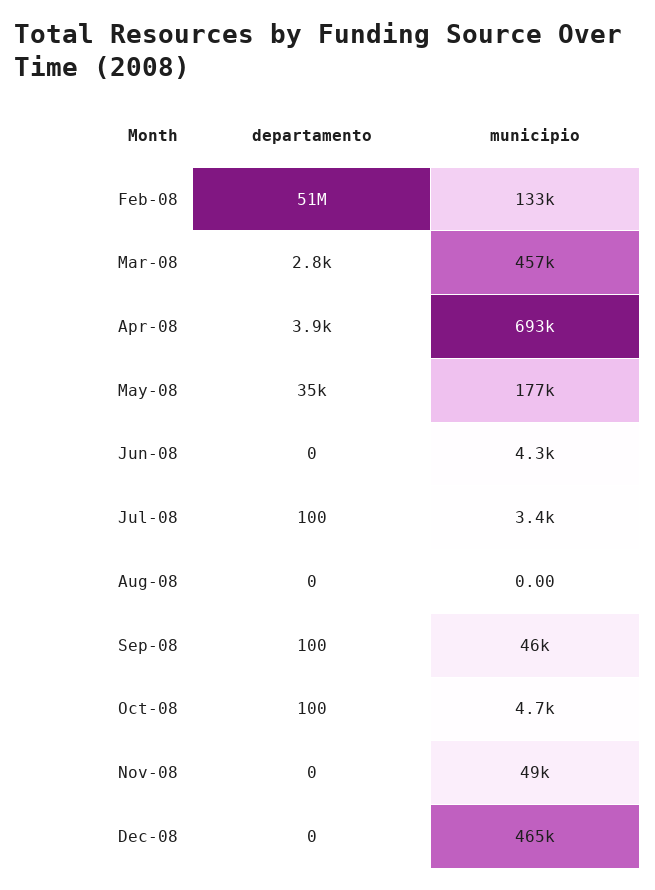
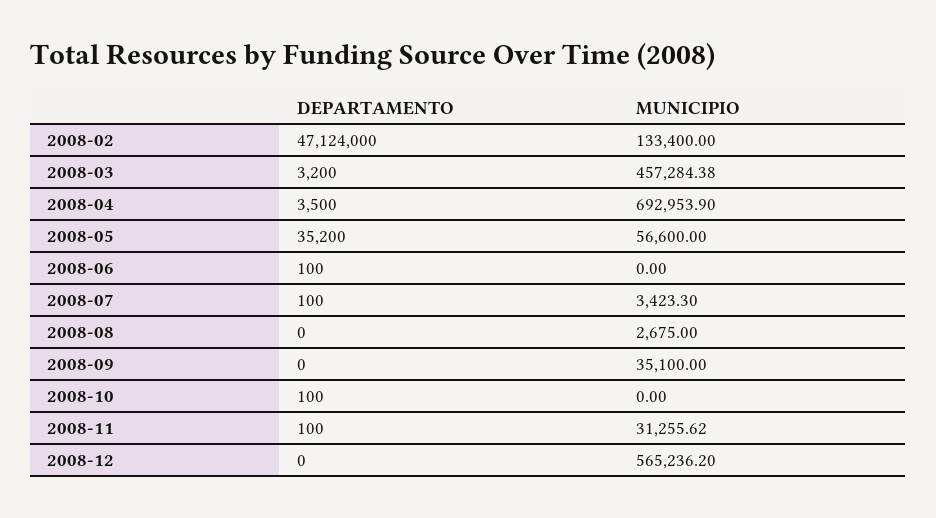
  {
    "departamento": {
-     "Feb-08": 51000000,
+     "Feb-08": 47124000,
-     "Mar-08": 2800,
+     "Mar-08": 3200,
-     "Apr-08": 3900,
+     "Apr-08": 3500,
      "May-08": 35200,
-     "Jun-08": 0,
+     "Jun-08": 100,
      "Jul-08": 100,
      "Aug-08": 0,
-     "Sep-08": 100,
+     "Sep-08": 0,
      "Oct-08": 100,
-     "Nov-08": 0,
+     "Nov-08": 100,
      "Dec-08": 0
    },
    "municipio": {
      "Feb-08": 133400,
      "Mar-08": 457284.38,
      "Apr-08": 692953.9,
-     "May-08": 177000,
+     "May-08": 56600,
-     "Jun-08": 4300,
+     "Jun-08": 0,
      "Jul-08": 3423.3,
-     "Aug-08": 0,
+     "Aug-08": 2675,
-     "Sep-08": 46000,
+     "Sep-08": 35100,
-     "Oct-08": 4700,
+     "Oct-08": 0,
-     "Nov-08": 49000,
+     "Nov-08": 31255.62,
-     "Dec-08": 465000
+     "Dec-08": 565236.2
    }
  }

